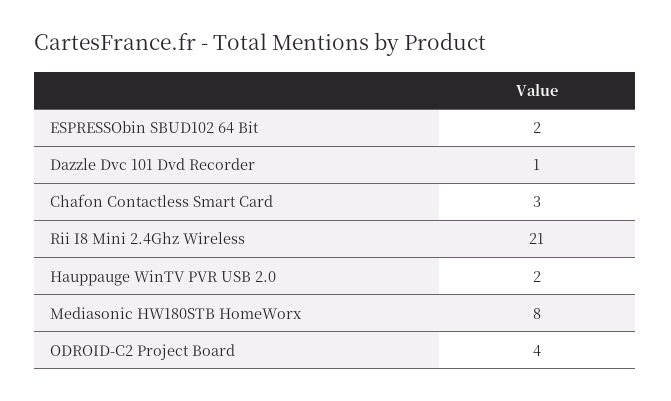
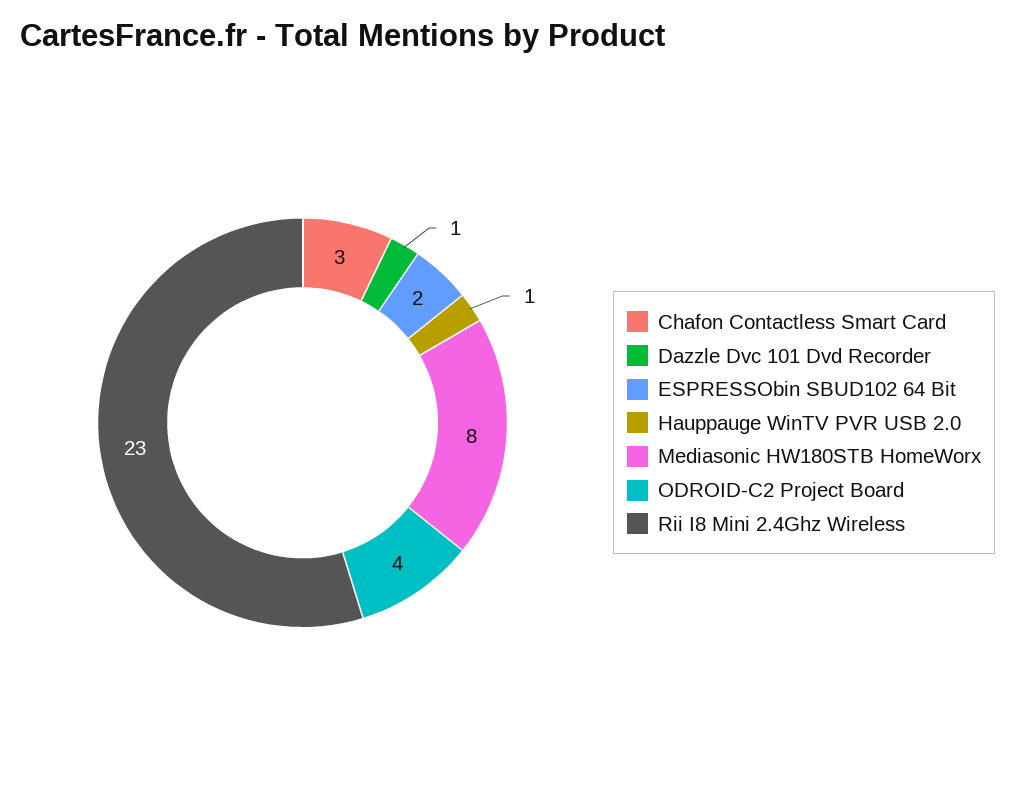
  {
    "ESPRESSObin SBUD102 64 Bit": 2,
    "Dazzle Dvc 101 Dvd Recorder": 1,
    "Chafon Contactless Smart Card": 3,
-   "Rii I8 Mini 2.4Ghz Wireless": 21,
+   "Rii I8 Mini 2.4Ghz Wireless": 23,
-   "Hauppauge WinTV PVR USB 2.0": 2,
+   "Hauppauge WinTV PVR USB 2.0": 1,
    "Mediasonic HW180STB HomeWorx": 8,
    "ODROID-C2 Project Board": 4
  }

